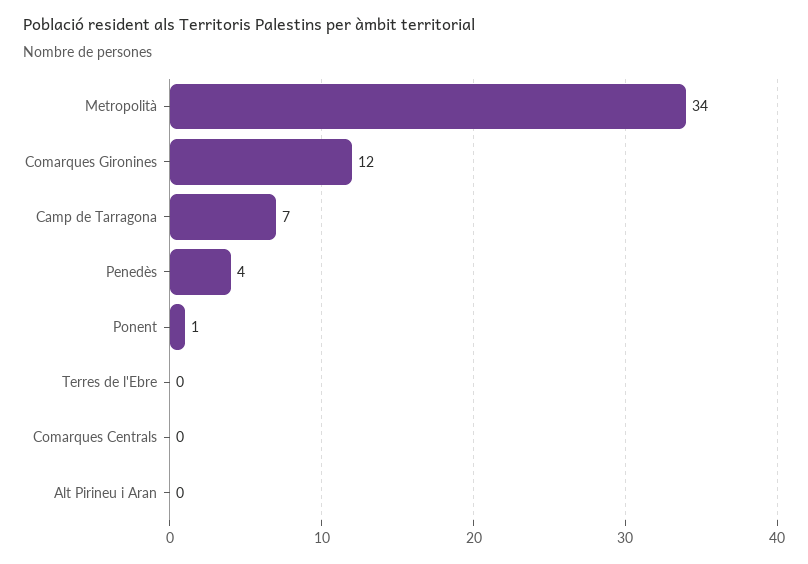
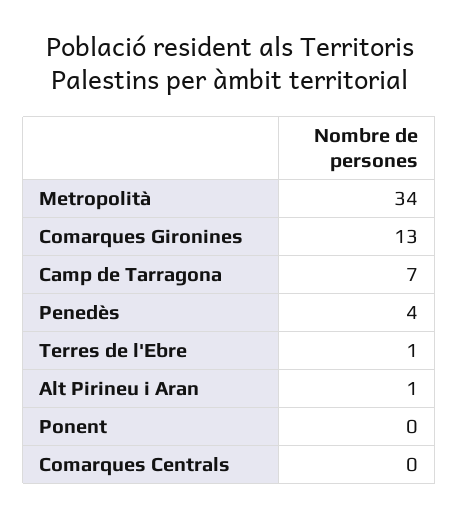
  {
    "Metropolità": 34,
-   "Comarques Gironines": 12,
+   "Comarques Gironines": 13,
    "Camp de Tarragona": 7,
    "Penedès": 4,
-   "Ponent": 1,
+   "Ponent": 0,
-   "Terres de l'Ebre": 0,
+   "Terres de l'Ebre": 1,
    "Comarques Centrals": 0,
-   "Alt Pirineu i Aran": 0
+   "Alt Pirineu i Aran": 1
  }

